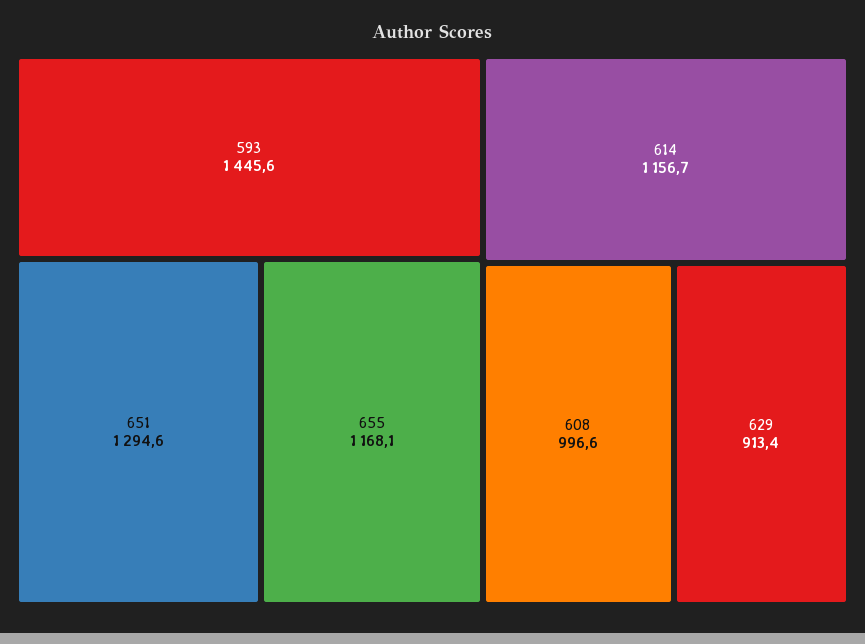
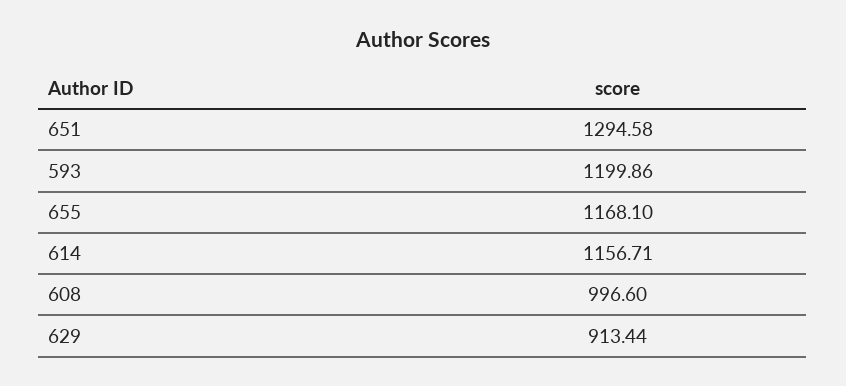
  {
-   "593": 1445.6,
+   "593": 1199.86,
    "651": 1294.58,
    "655": 1168.1,
    "614": 1156.71,
    "608": 996.6,
    "629": 913.44
  }

